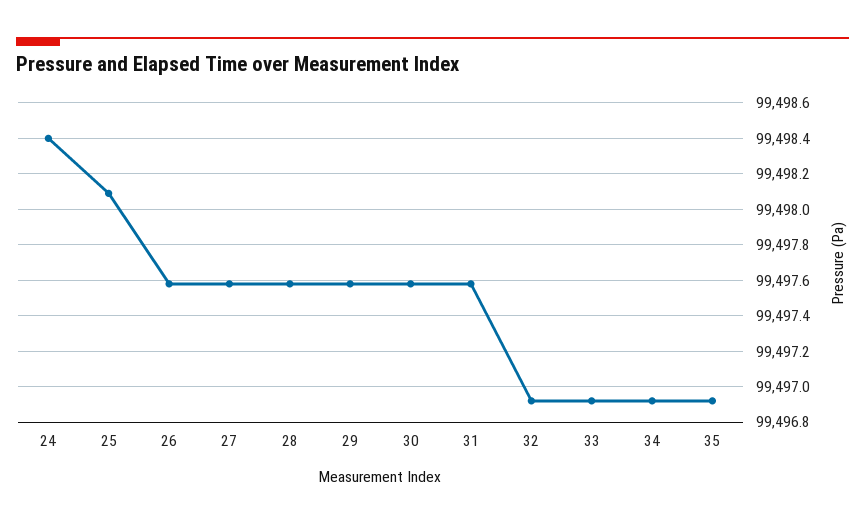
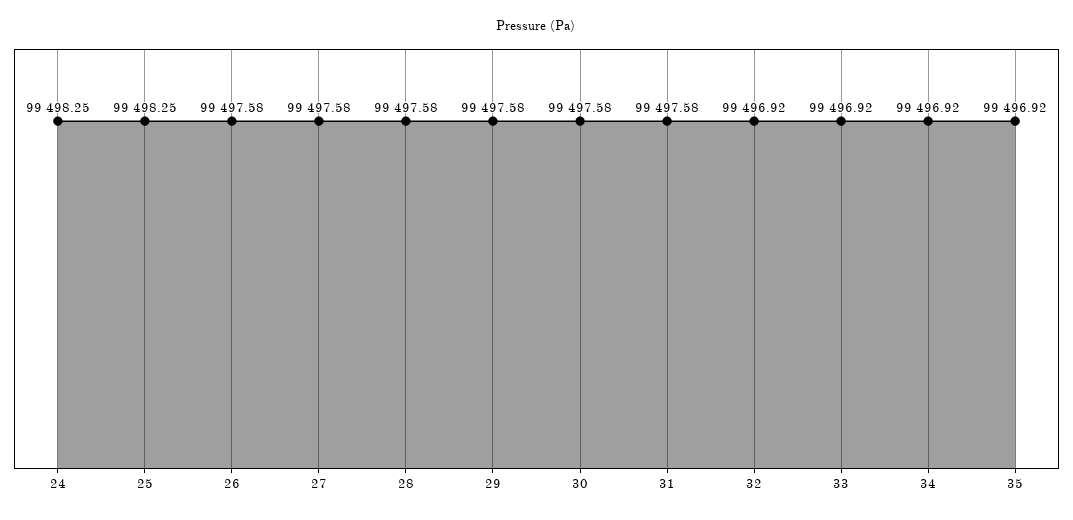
  {
-   "24": 99498.4,
+   "24": 99498.25,
-   "25": 99498.1,
+   "25": 99498.25,
    "26": 99497.58,
    "27": 99497.58,
    "28": 99497.58,
    "29": 99497.58,
    "30": 99497.58,
    "31": 99497.58,
    "32": 99496.92,
    "33": 99496.92,
    "34": 99496.92,
    "35": 99496.92
  }

